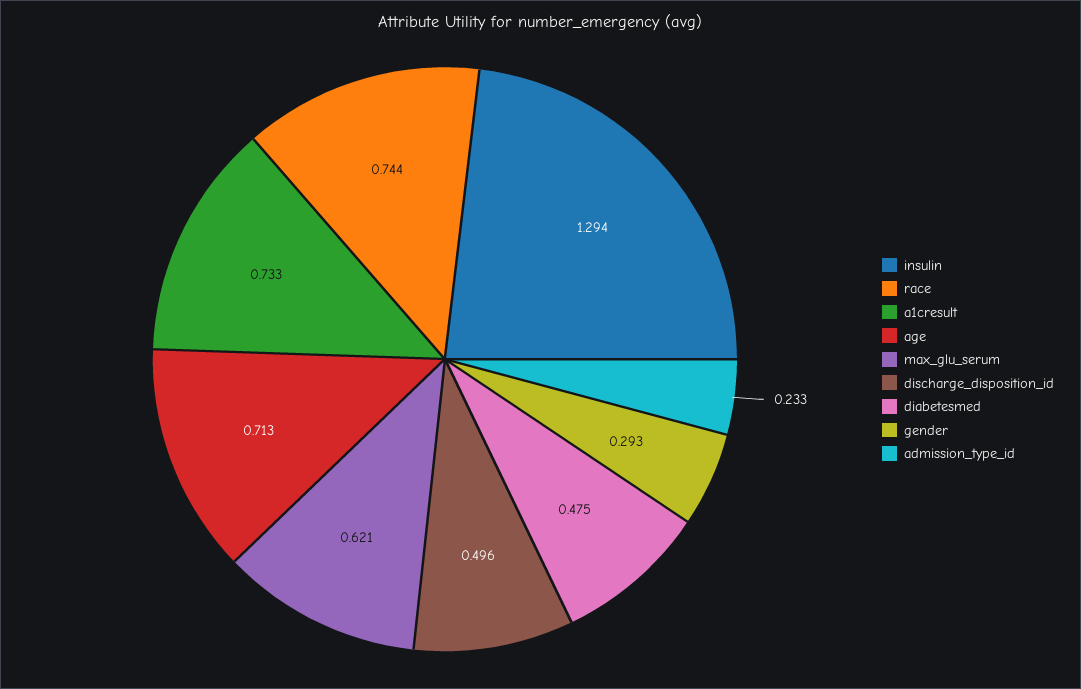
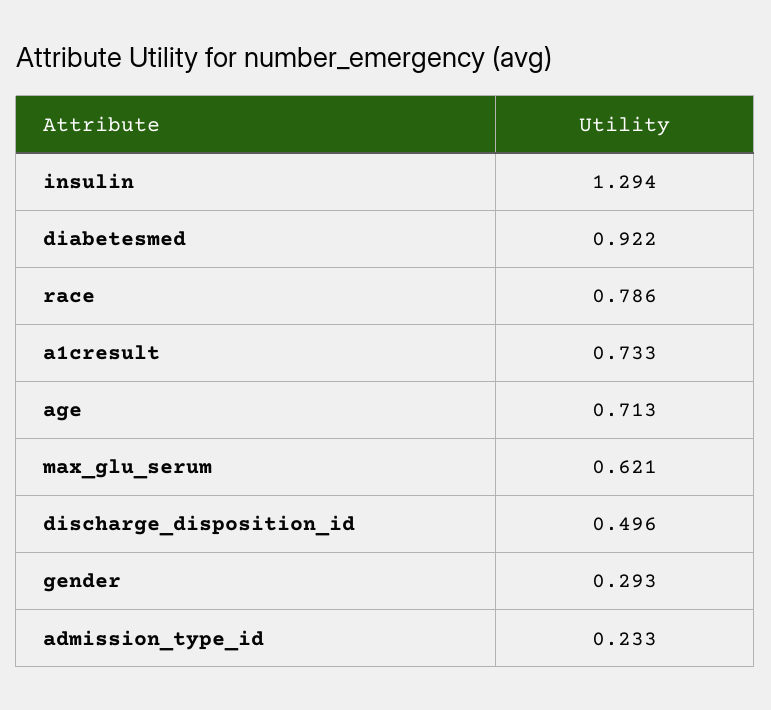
  {
    "insulin": 1.294,
-   "race": 0.744,
+   "race": 0.786,
    "a1cresult": 0.733,
    "age": 0.713,
    "max_glu_serum": 0.621,
    "discharge_disposition_id": 0.496,
-   "diabetesmed": 0.475,
+   "diabetesmed": 0.922,
    "gender": 0.293,
    "admission_type_id": 0.233
  }

